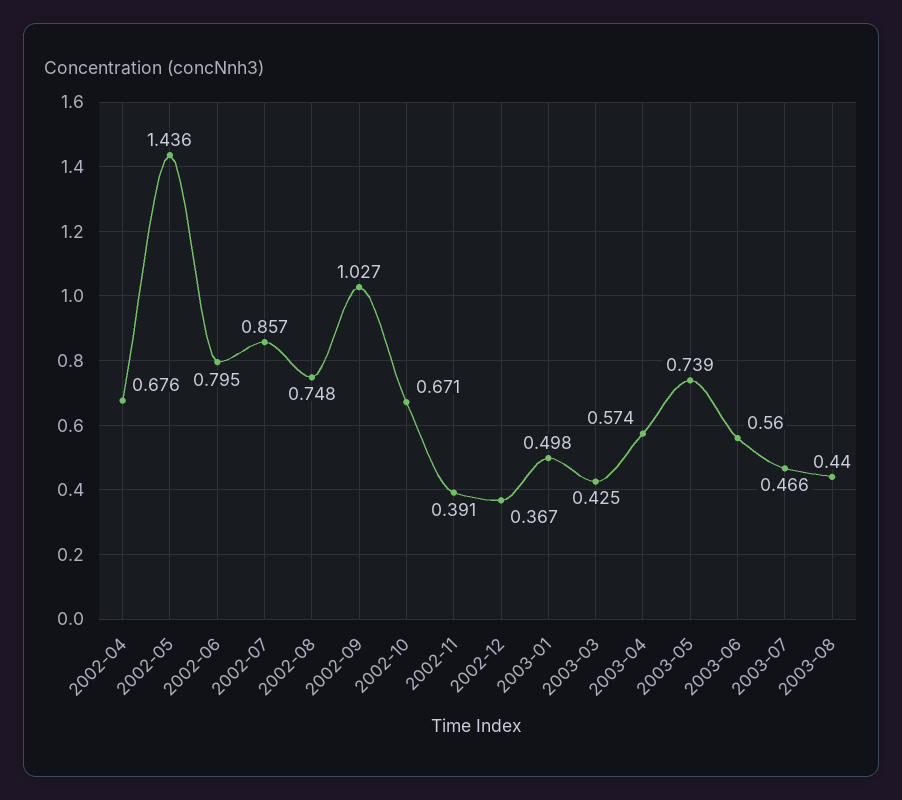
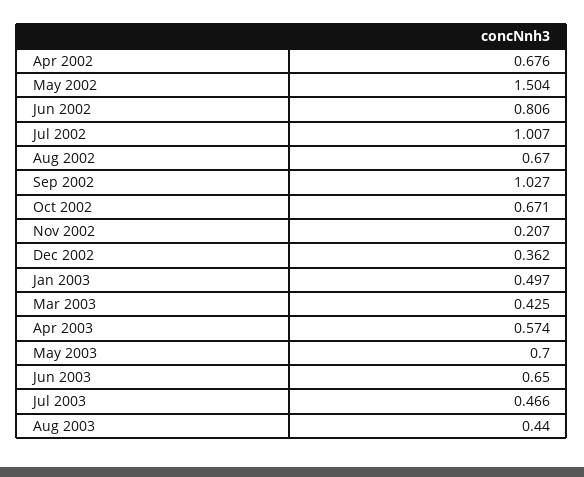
  {
    "2002-04": 0.676,
-   "2002-05": 1.436,
+   "2002-05": 1.504,
-   "2002-06": 0.795,
+   "2002-06": 0.806,
-   "2002-07": 0.857,
+   "2002-07": 1.007,
-   "2002-08": 0.748,
+   "2002-08": 0.67,
    "2002-09": 1.027,
    "2002-10": 0.671,
-   "2002-11": 0.391,
+   "2002-11": 0.207,
-   "2002-12": 0.367,
+   "2002-12": 0.362,
-   "2003-01": 0.498,
+   "2003-01": 0.497,
    "2003-03": 0.425,
    "2003-04": 0.574,
-   "2003-05": 0.739,
+   "2003-05": 0.7,
-   "2003-06": 0.56,
+   "2003-06": 0.65,
    "2003-07": 0.466,
    "2003-08": 0.44
  }

